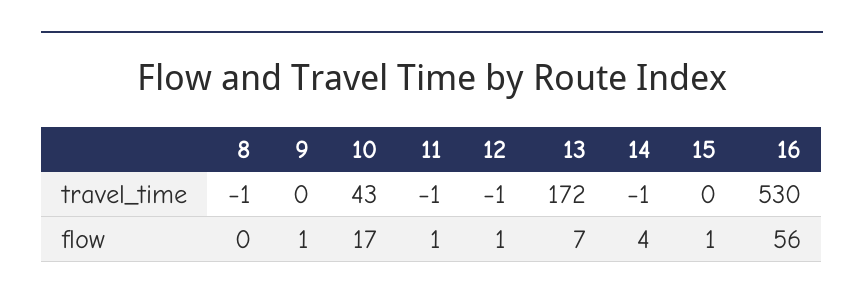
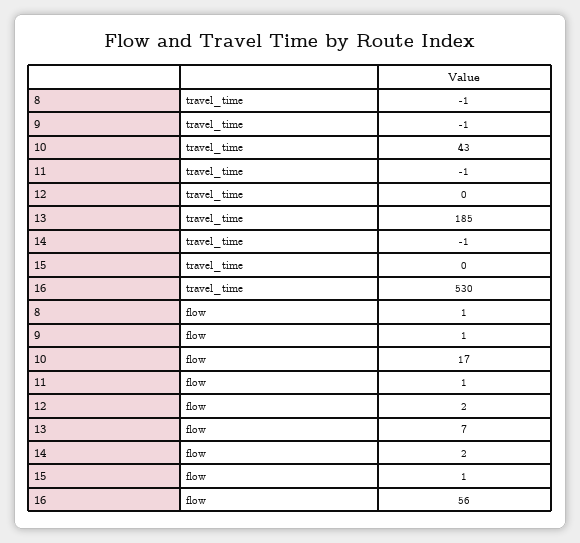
  {
    "8": {
      "travel_time": -1,
-     "flow": 0
+     "flow": 1
    },
    "9": {
-     "travel_time": 0,
+     "travel_time": -1,
      "flow": 1
    },
    "10": {
      "travel_time": 43,
      "flow": 17
    },
    "11": {
      "travel_time": -1,
      "flow": 1
    },
    "12": {
-     "travel_time": -1,
+     "travel_time": 0,
-     "flow": 1
+     "flow": 2
    },
    "13": {
-     "travel_time": 172,
+     "travel_time": 185,
      "flow": 7
    },
    "14": {
      "travel_time": -1,
-     "flow": 4
+     "flow": 2
    },
    "15": {
      "travel_time": 0,
      "flow": 1
    },
    "16": {
      "travel_time": 530,
      "flow": 56
    }
  }

